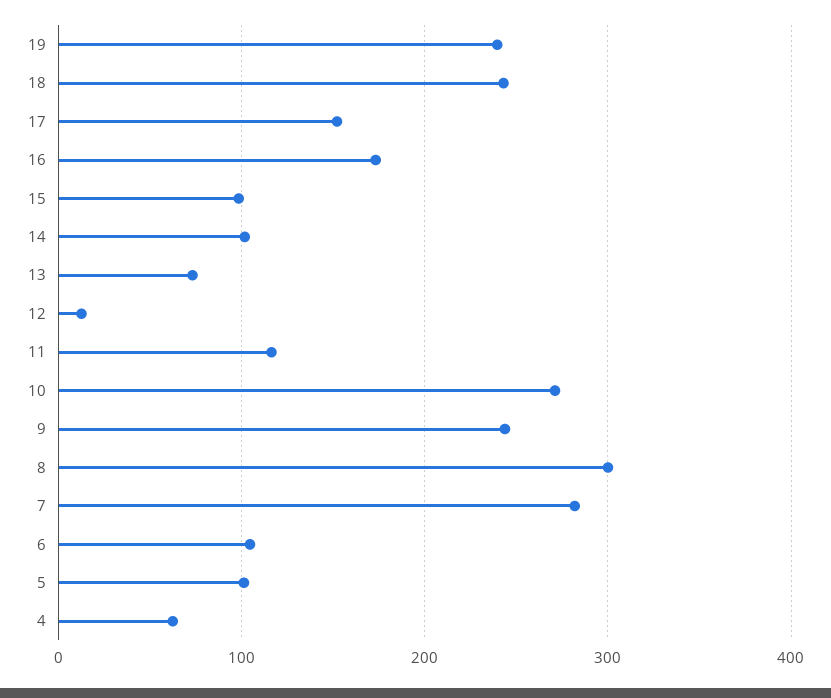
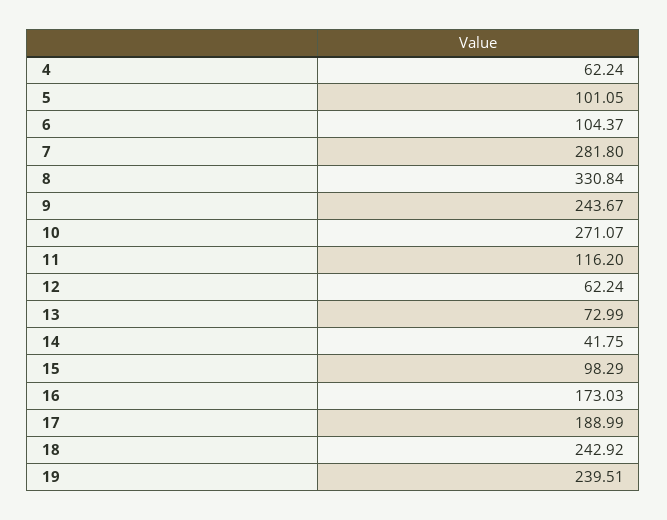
  {
    "19": 239.51,
    "18": 242.92,
-   "17": 150,
+   "17": 188.99,
    "16": 173.03,
    "15": 98.29,
-   "14": 100,
+   "14": 41.75,
    "13": 72.99,
-   "12": 10,
+   "12": 62.24,
    "11": 116.2,
    "10": 271.07,
    "9": 243.67,
-   "8": 300,
+   "8": 330.84,
    "7": 281.8,
    "6": 104.37,
    "5": 101.05,
    "4": 62.24
  }

